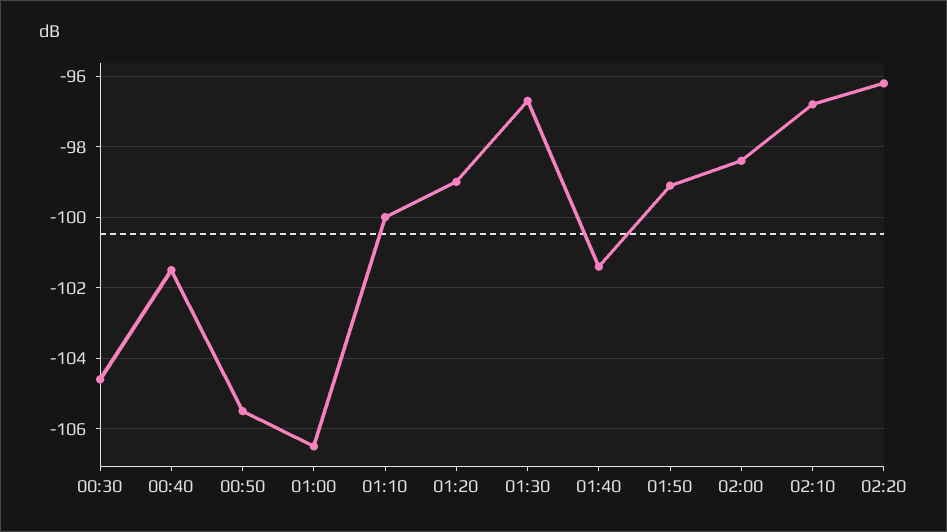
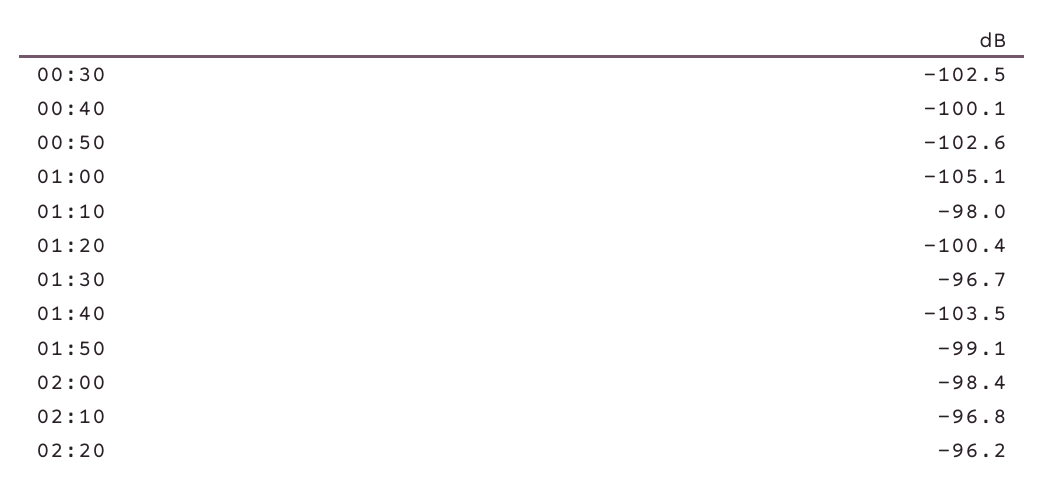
  {
-   "00:30": -104.5,
+   "00:30": -102.5,
-   "00:40": -101.5,
+   "00:40": -100.1,
-   "00:50": -105.5,
+   "00:50": -102.6,
-   "01:00": -106.5,
+   "01:00": -105.1,
-   "01:10": -100,
+   "01:10": -98,
-   "01:20": -99,
+   "01:20": -100.4,
    "01:30": -96.7,
-   "01:40": -101.5,
+   "01:40": -103.5,
    "01:50": -99.1,
    "02:00": -98.4,
    "02:10": -96.8,
    "02:20": -96.2
  }

